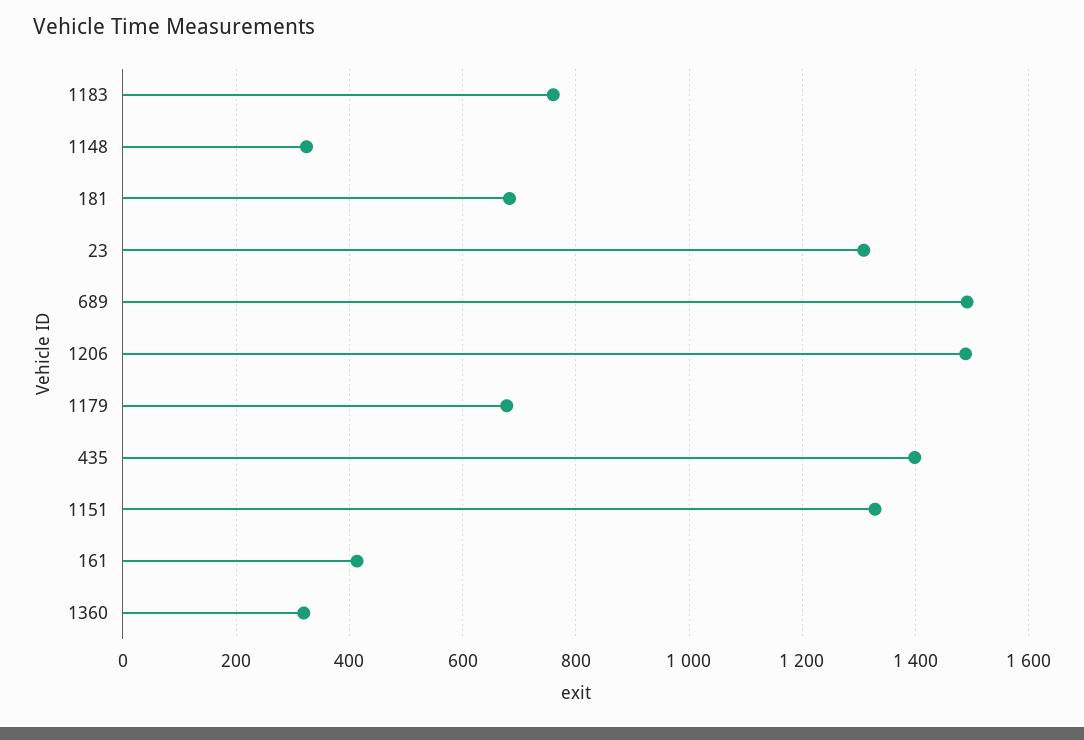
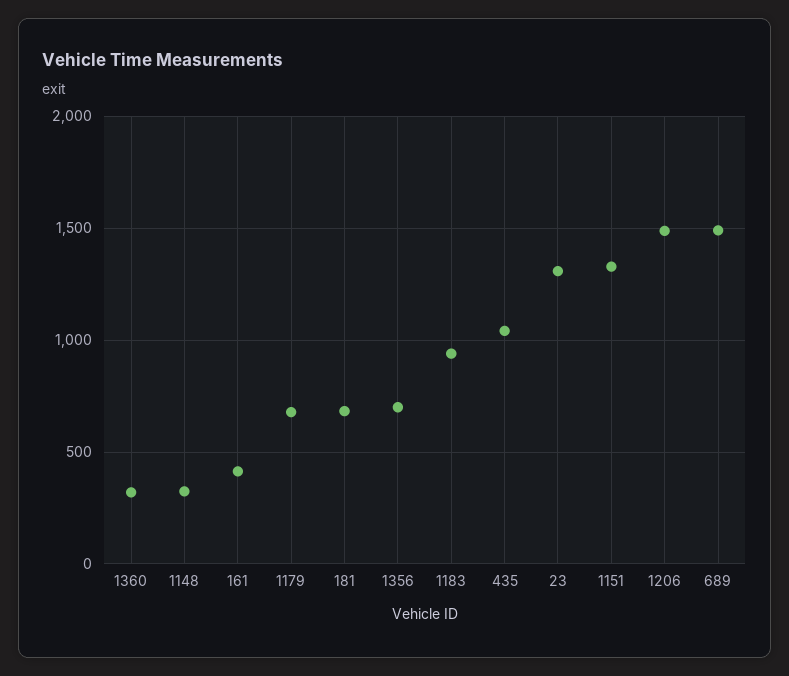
  {
-   "1183": 760,
+   "1183": 950,
    "1148": 320,
    "181": 680,
    "23": 1300,
    "689": 1500,
    "1206": 1480,
    "1179": 680,
-   "435": 1400,
+   "435": 1050,
    "1151": 1320,
    "161": 420,
-   "1360": 320
+   "1360": 320,
+   "1356": 700
  }

